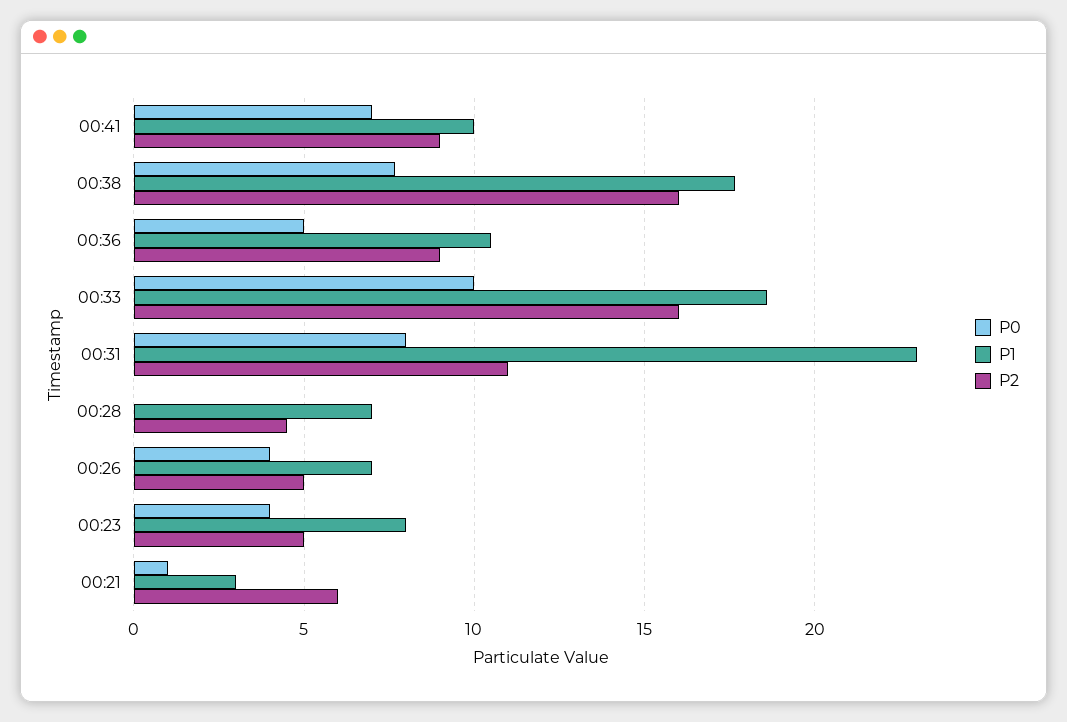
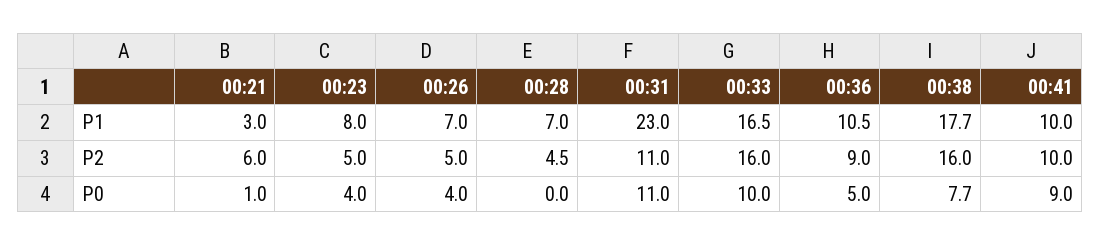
  {
    "P0": {
-     "00:41": 7,
+     "00:41": 9,
      "00:38": 7.7,
      "00:36": 5,
      "00:33": 10,
-     "00:31": 8,
+     "00:31": 11,
      "00:28": 0,
      "00:26": 4,
      "00:23": 4,
      "00:21": 1
    },
    "P1": {
      "00:41": 10,
      "00:38": 17.7,
      "00:36": 10.5,
-     "00:33": 18.5,
+     "00:33": 16.5,
      "00:31": 23,
      "00:28": 7,
      "00:26": 7,
      "00:23": 8,
      "00:21": 3
    },
    "P2": {
-     "00:41": 9,
+     "00:41": 10,
      "00:38": 16,
      "00:36": 9,
      "00:33": 16,
      "00:31": 11,
      "00:28": 4.5,
      "00:26": 5,
      "00:23": 5,
      "00:21": 6
    }
  }

